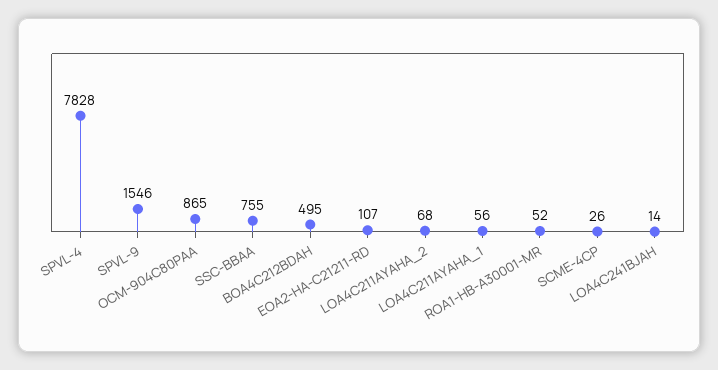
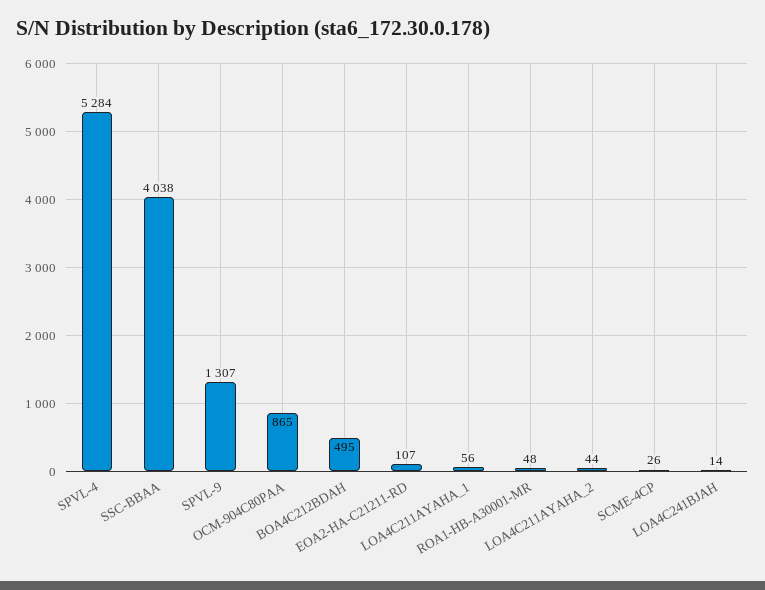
  {
-   "SPVL-4": 7828,
+   "SPVL-4": 5284,
-   "SPVL-9": 1546,
+   "SPVL-9": 1307,
    "OCM-904C80PAA": 865,
-   "SSC-BBAA": 755,
+   "SSC-BBAA": 4038,
    "BOA4C212BDAH": 495,
    "EOA2-HA-C21211-RD": 107,
-   "LOA4C211AYAHA_2": 68,
+   "LOA4C211AYAHA_2": 44,
    "LOA4C211AYAHA_1": 56,
-   "ROA1-HB-A30001-MR": 52,
+   "ROA1-HB-A30001-MR": 48,
    "SCME-4CP": 26,
    "LOA4C241BJAH": 14
  }

